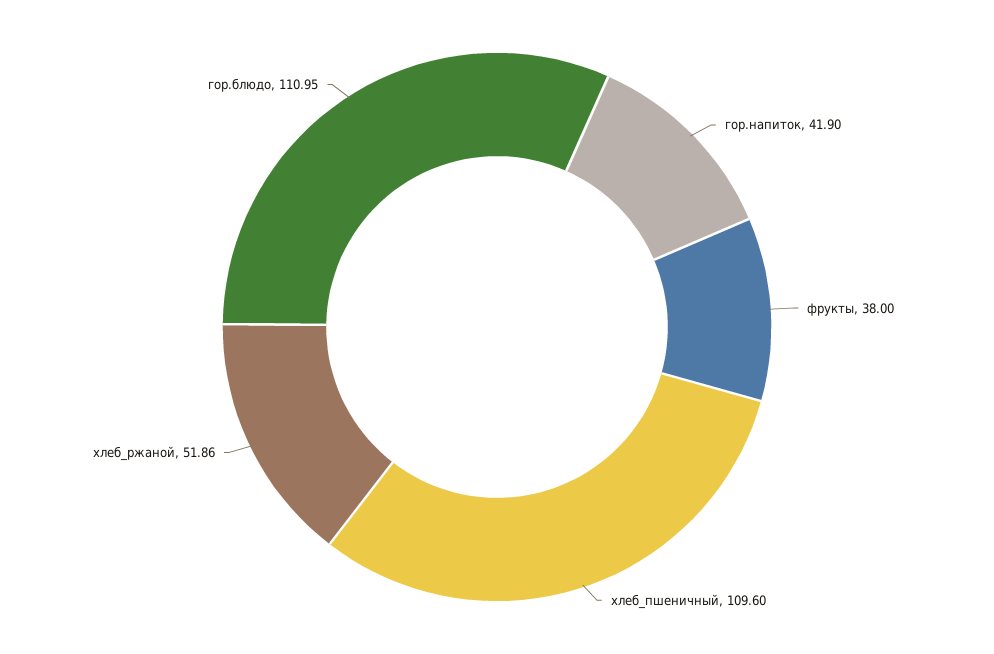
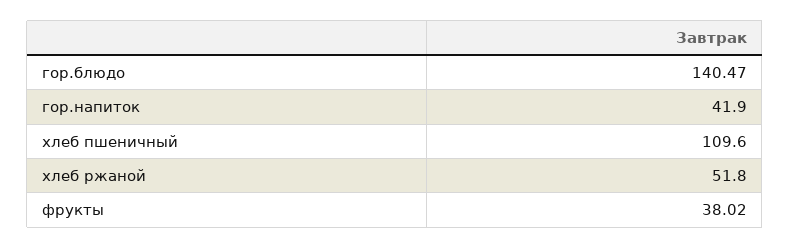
  {
    "гор.напиток": 41.9,
-   "фрукты": 38,
+   "фрукты": 38.02,
    "хлеб_пшеничный": 109.6,
-   "хлеб_ржаной": 51.86,
+   "хлеб_ржаной": 51.8,
-   "гор.блюдо": 110.95
+   "гор.блюдо": 140.47
  }

